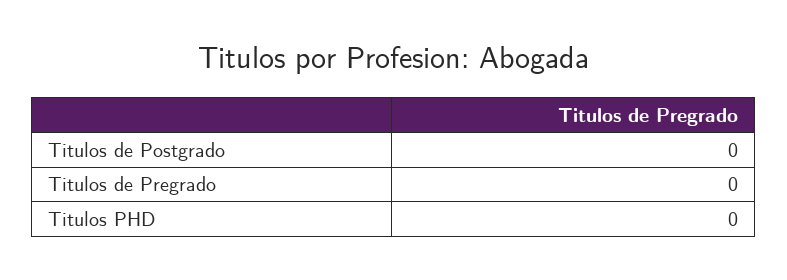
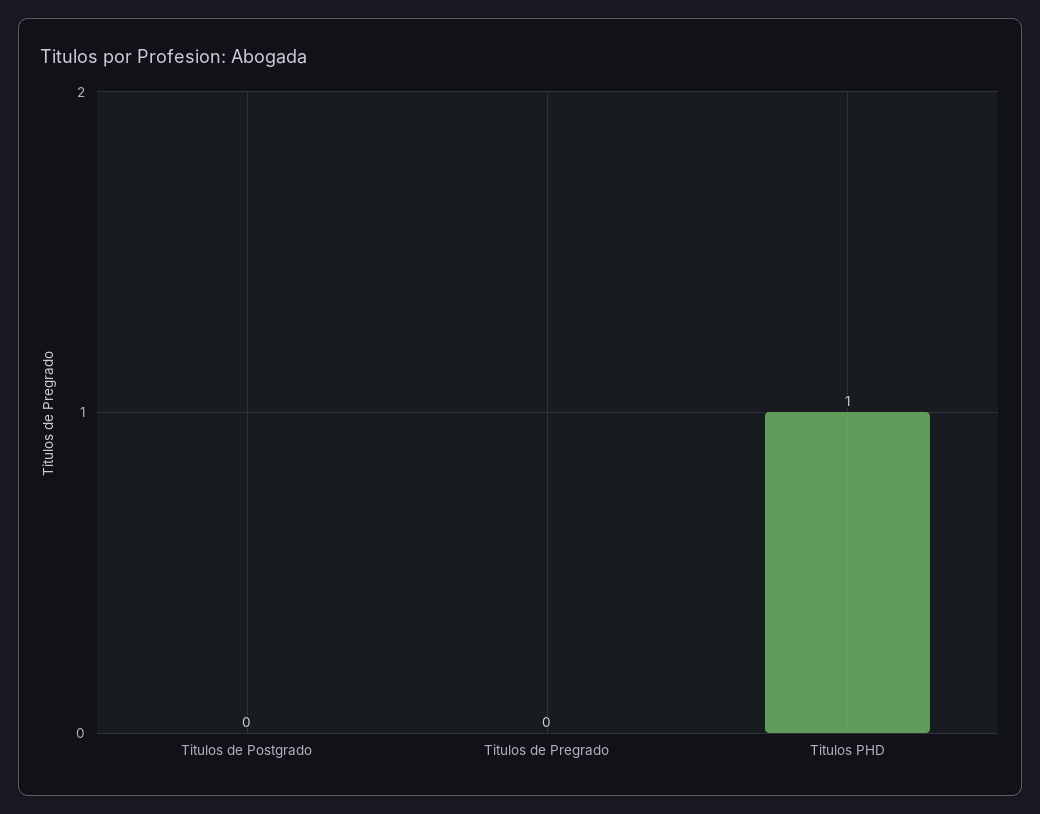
  {
    "Titulos de Postgrado": 0,
    "Titulos de Pregrado": 0,
-   "Titulos PHD": 0
+   "Titulos PHD": 1
  }

